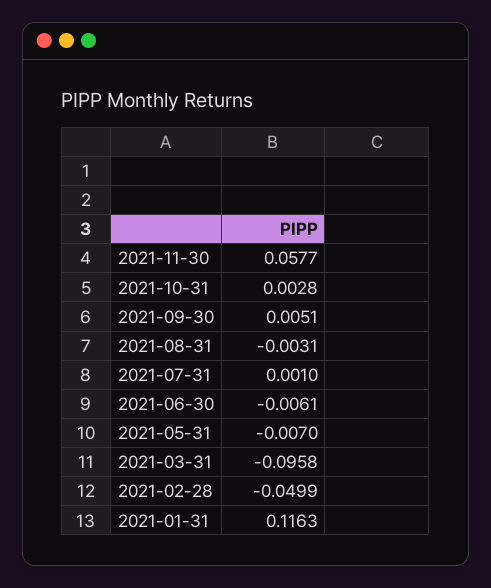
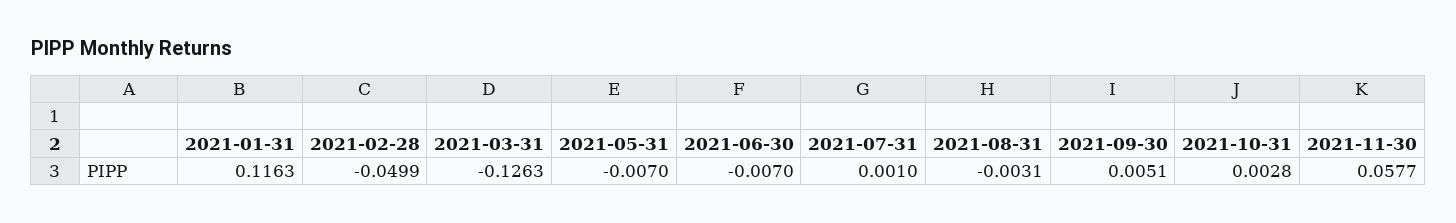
  {
    "2021-11-30": 0.0577,
    "2021-10-31": 0.0028,
    "2021-09-30": 0.0051,
    "2021-08-31": -0.0031,
    "2021-07-31": 0.001,
-   "2021-06-30": -0.0061,
+   "2021-06-30": -0.007,
    "2021-05-31": -0.007,
-   "2021-03-31": -0.0958,
+   "2021-03-31": -0.1263,
    "2021-02-28": -0.0499,
    "2021-01-31": 0.1163
  }

